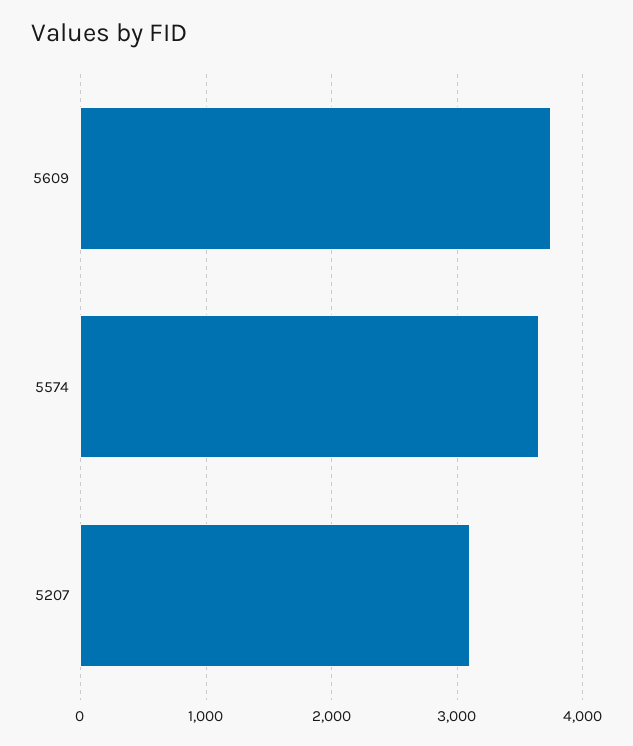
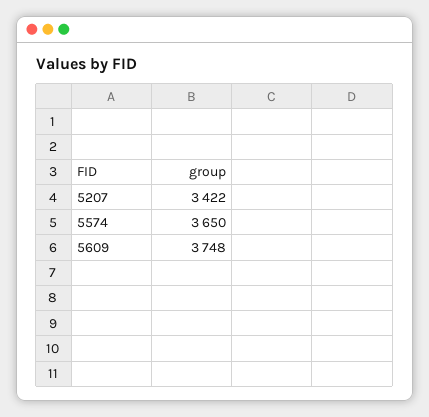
  {
    "5609": 3748,
    "5574": 3650,
-   "5207": 3100
+   "5207": 3422
  }

